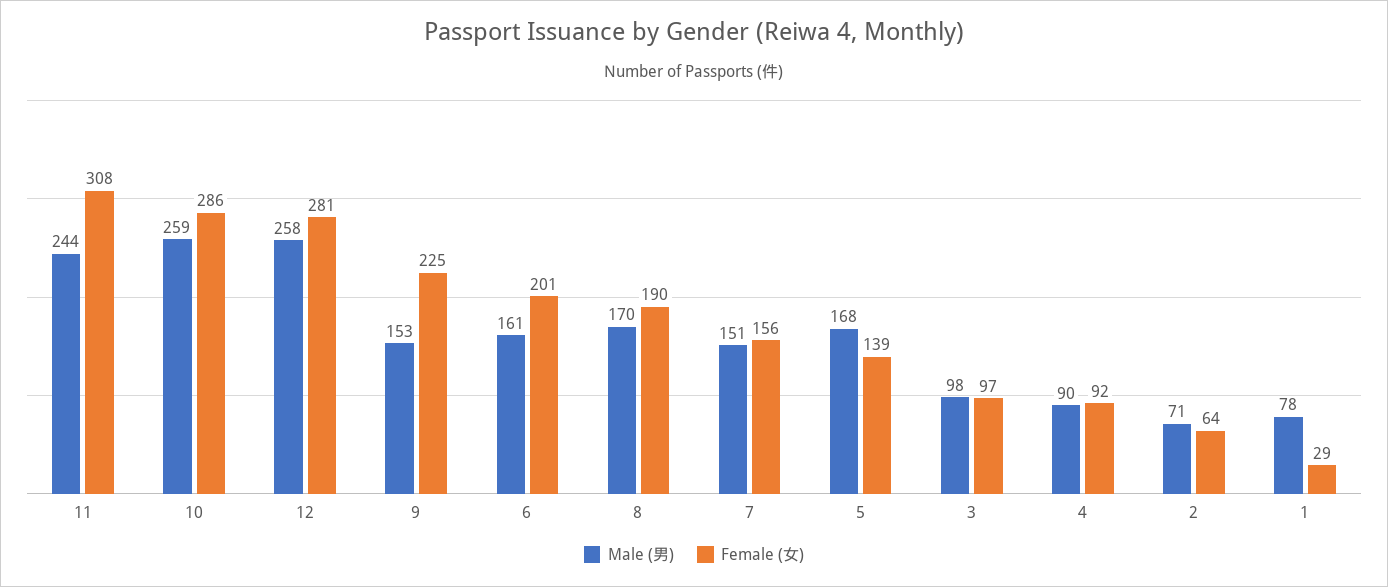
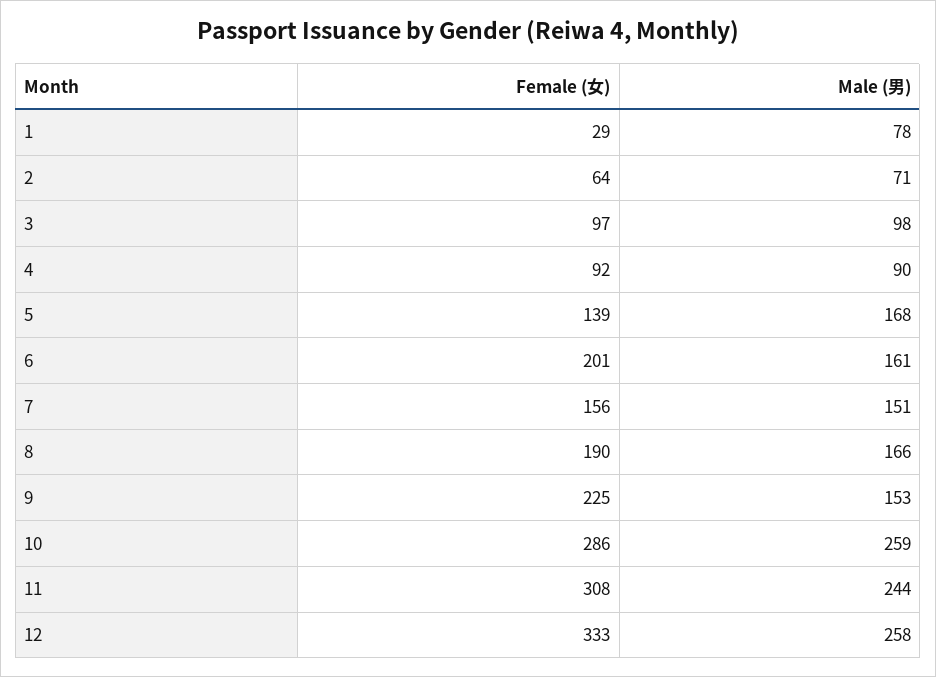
  {
    "Male (男)": {
      "11": 244,
      "10": 259,
      "12": 258,
      "9": 153,
      "6": 161,
-     "8": 170,
+     "8": 166,
      "7": 151,
      "5": 168,
      "3": 98,
      "4": 90,
      "2": 71,
      "1": 78
    },
    "Female (女)": {
      "11": 308,
      "10": 286,
-     "12": 281,
+     "12": 333,
      "9": 225,
      "6": 201,
      "8": 190,
      "7": 156,
      "5": 139,
      "3": 97,
      "4": 92,
      "2": 64,
      "1": 29
    }
  }

